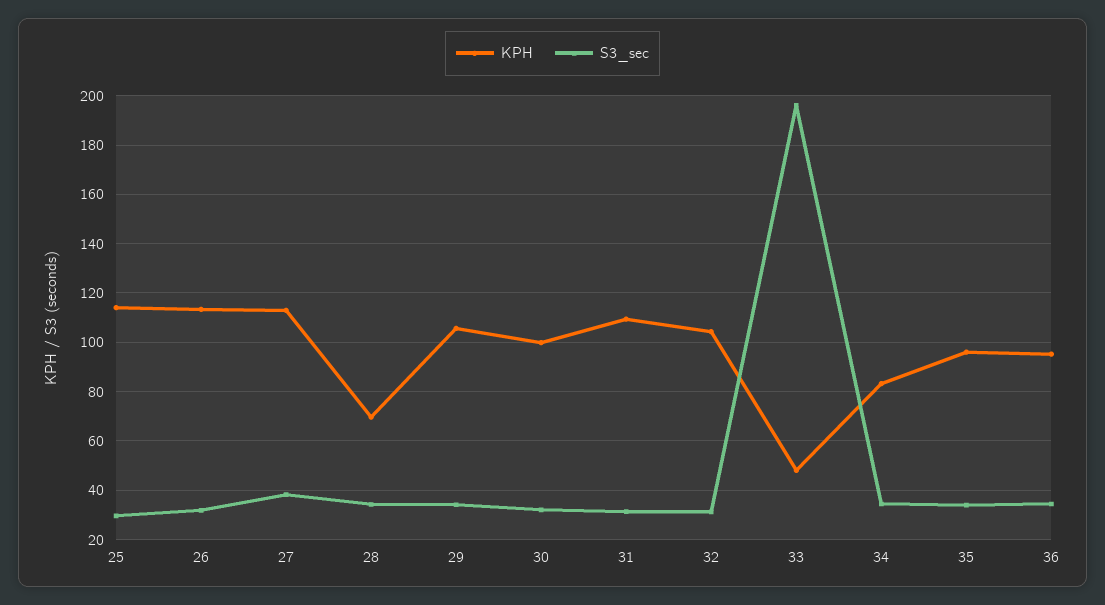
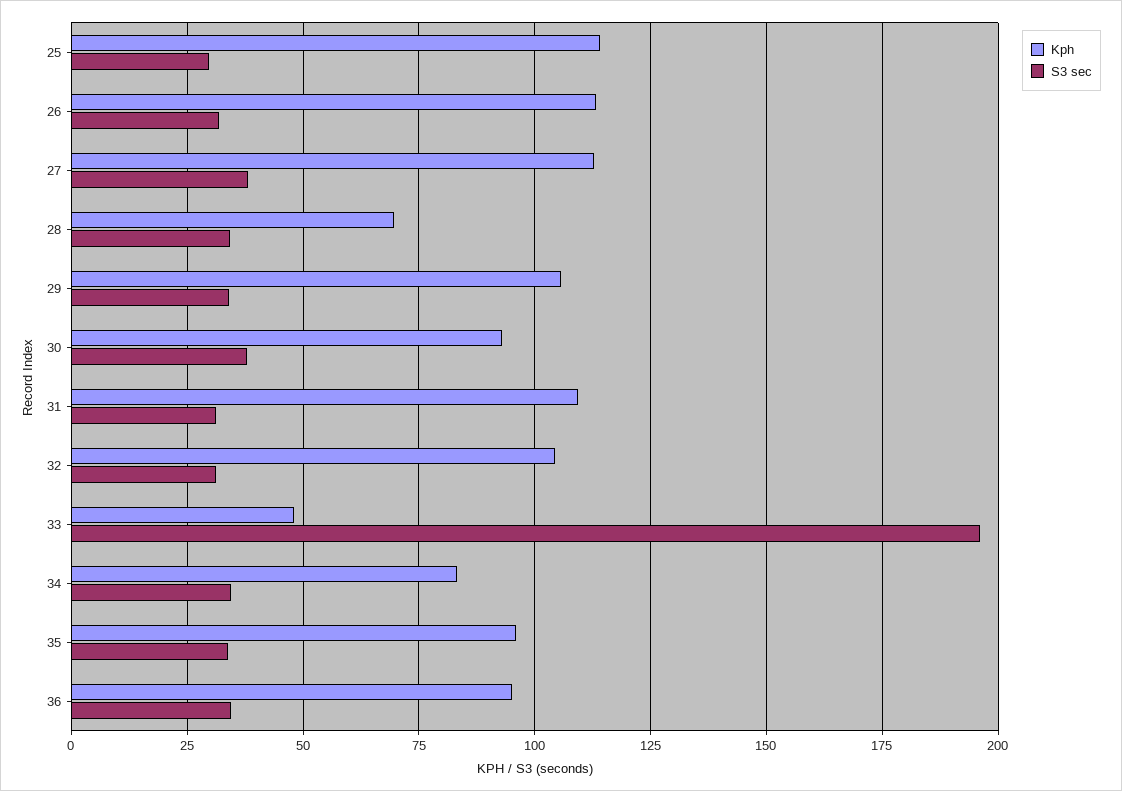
  {
    "KPH": {
      "25": 115,
      "26": 112.5,
      "27": 112.5,
      "28": 70,
      "29": 105,
-     "30": 100,
+     "30": 92.5,
      "31": 110,
      "32": 105,
      "33": 47.5,
      "34": 82.5,
      "35": 95,
      "36": 95
    },
    "S3_sec": {
      "25": 30,
      "26": 32.5,
      "27": 37.5,
      "28": 35,
      "29": 35,
-     "30": 32.5,
+     "30": 37.5,
      "31": 32.5,
      "32": 30,
      "33": 195,
      "34": 35,
      "35": 35,
      "36": 35
    }
  }

